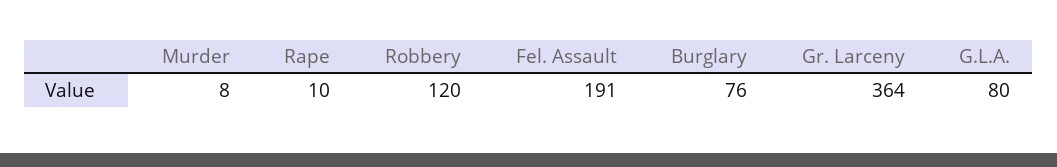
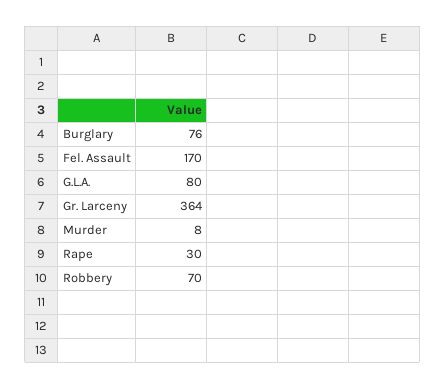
  {
    "Murder": 8,
-   "Rape": 10,
+   "Rape": 30,
-   "Robbery": 120,
+   "Robbery": 70,
-   "Fel. Assault": 191,
+   "Fel. Assault": 170,
    "Burglary": 76,
    "Gr. Larceny": 364,
    "G.L.A.": 80
  }

